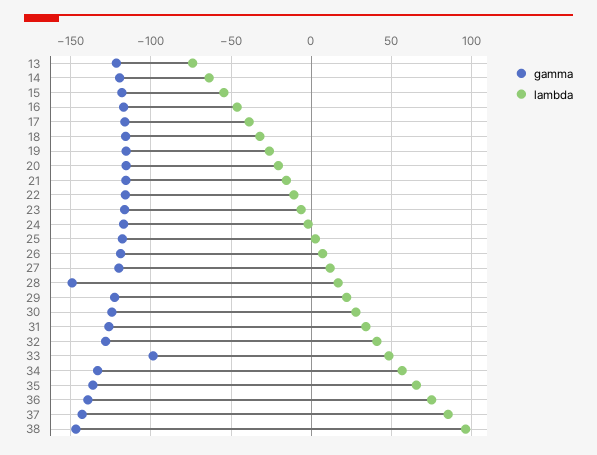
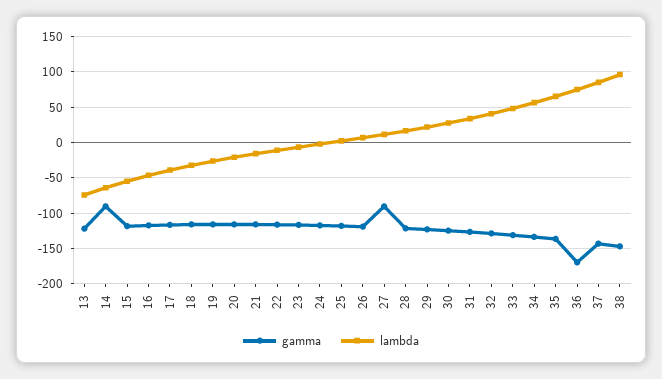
  {
    "gamma": {
      "13": -120,
-     "14": -120,
+     "14": -90,
      "15": -120,
      "16": -115,
      "17": -115,
      "18": -115,
      "19": -115,
      "20": -115,
      "21": -115,
      "22": -115,
      "23": -115,
      "24": -115,
      "25": -120,
      "26": -120,
-     "27": -120,
+     "27": -90,
-     "28": -150,
+     "28": -120,
      "29": -125,
      "30": -125,
      "31": -125,
      "32": -130,
-     "33": -100,
+     "33": -130,
      "34": -135,
      "35": -135,
-     "36": -140,
+     "36": -170,
      "37": -145,
      "38": -145
    },
    "lambda": {
      "13": -75,
      "14": -65,
      "15": -55,
      "16": -45,
      "17": -40,
      "18": -30,
      "19": -25,
      "20": -20,
      "21": -15,
      "22": -10,
      "23": -5,
      "24": 0,
      "25": 5,
      "26": 5,
      "27": 10,
      "28": 15,
      "29": 20,
      "30": 30,
      "31": 35,
      "32": 40,
      "33": 50,
      "34": 55,
      "35": 65,
      "36": 75,
      "37": 85,
      "38": 95
    }
  }

